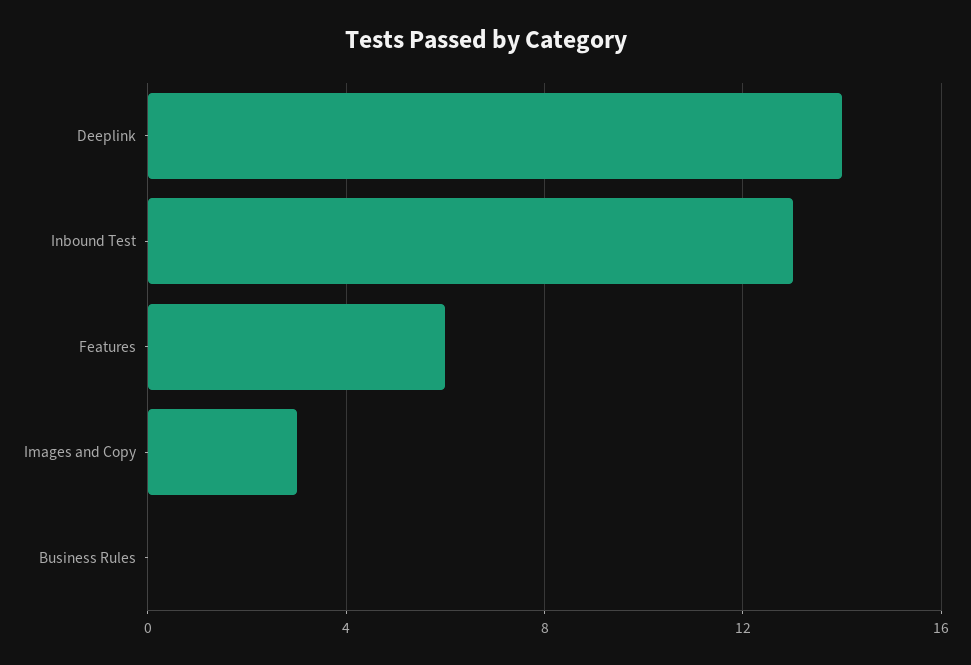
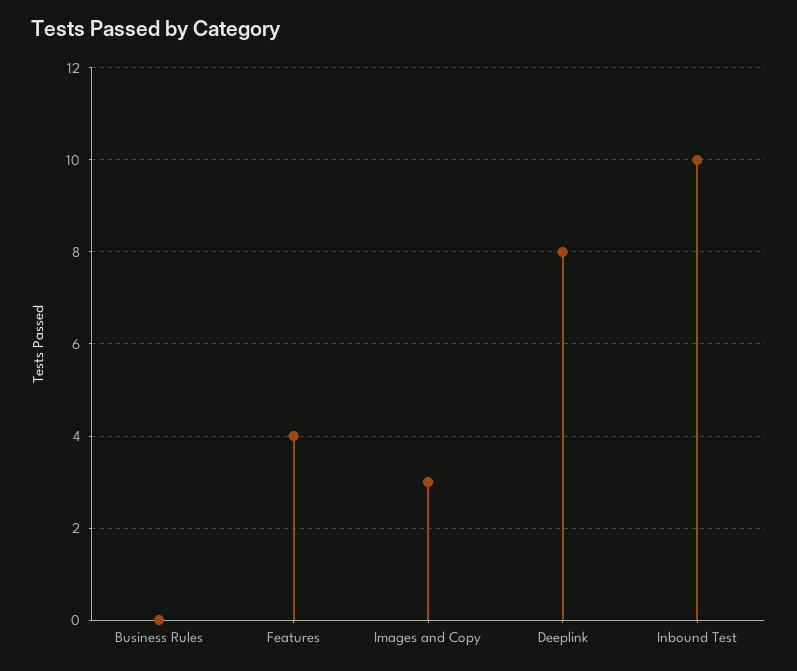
  {
-   "Deeplink": 14,
+   "Deeplink": 8,
-   "Inbound Test": 13,
+   "Inbound Test": 10,
-   "Features": 6,
+   "Features": 4,
    "Images and Copy": 3,
    "Business Rules": 0
  }

